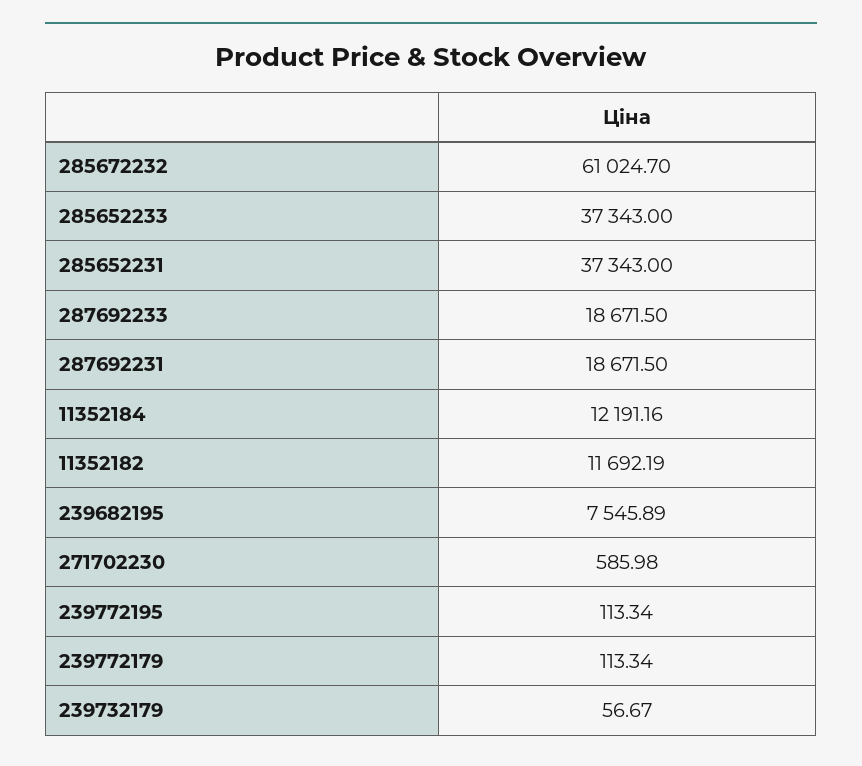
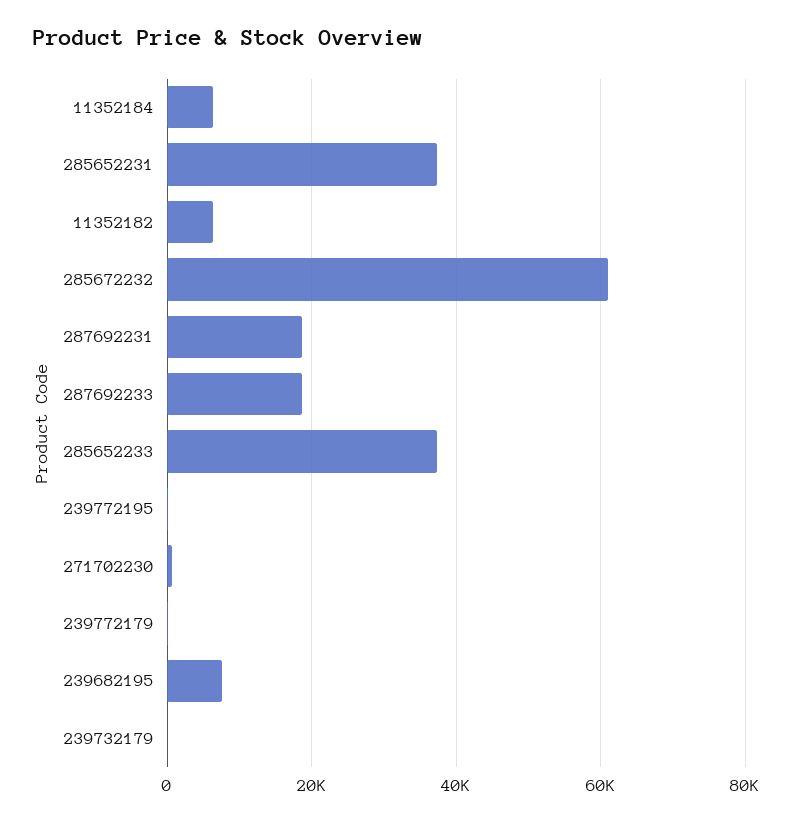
  {
    "285672232": 61024.7,
    "285652233": 37343,
    "285652231": 37343,
    "287692233": 18671.5,
    "287692231": 18671.5,
-   "11352184": 12191.16,
+   "11352184": 6000,
-   "11352182": 11692.19,
+   "11352182": 6000,
    "239682195": 7545.89,
    "271702230": 585.98,
    "239772195": 113.34,
    "239772179": 113.34,
    "239732179": 56.67
  }

